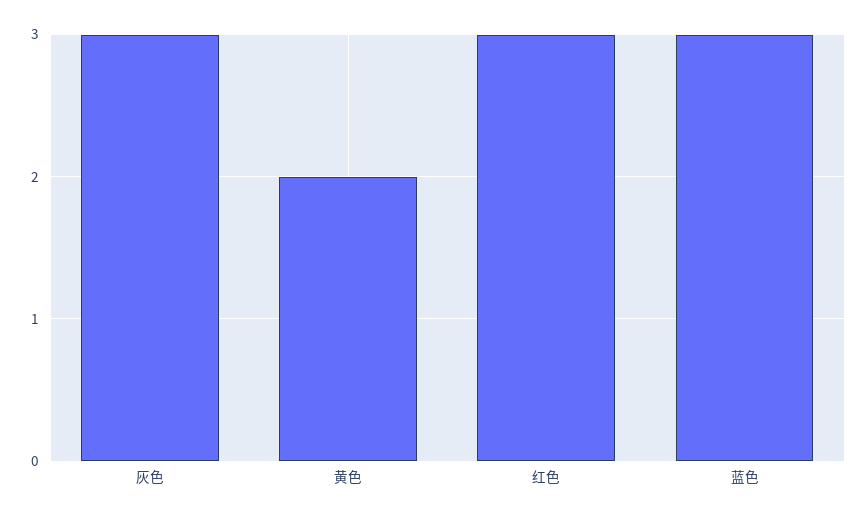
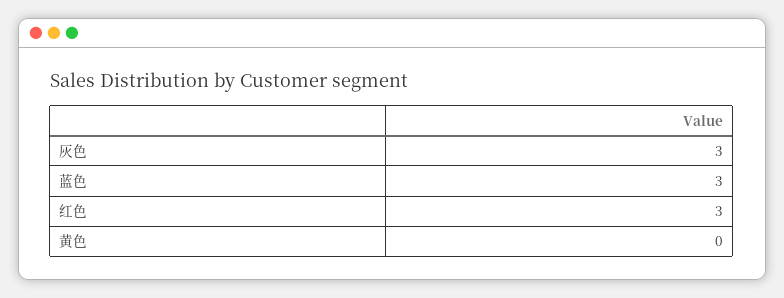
  {
    "灰色": 3,
-   "黄色": 2,
+   "黄色": 0,
    "红色": 3,
    "蓝色": 3
  }

